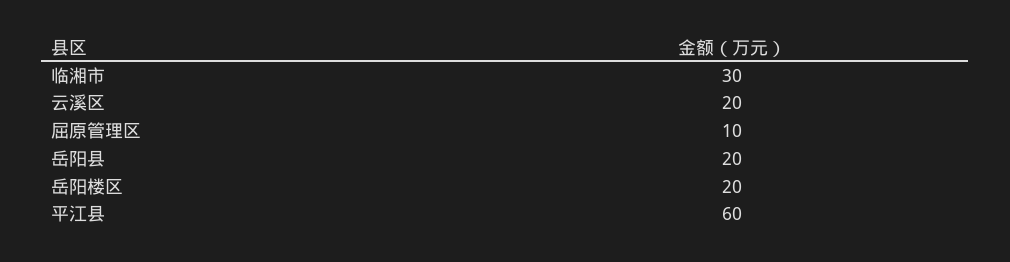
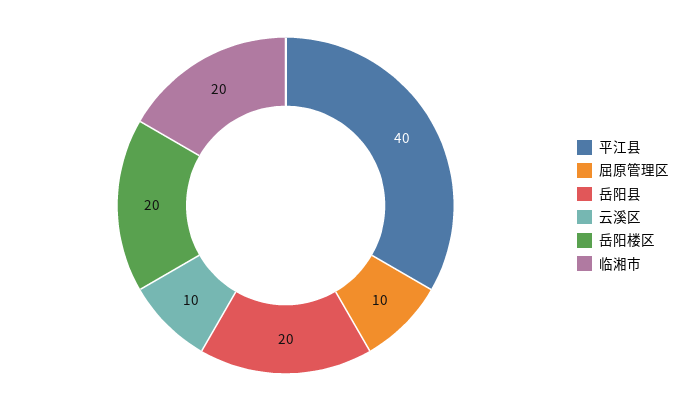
  {
-   "临湘市": 30,
+   "临湘市": 20,
-   "云溪区": 20,
+   "云溪区": 10,
    "屈原管理区": 10,
    "岳阳县": 20,
    "岳阳楼区": 20,
-   "平江县": 60
+   "平江县": 40
  }

